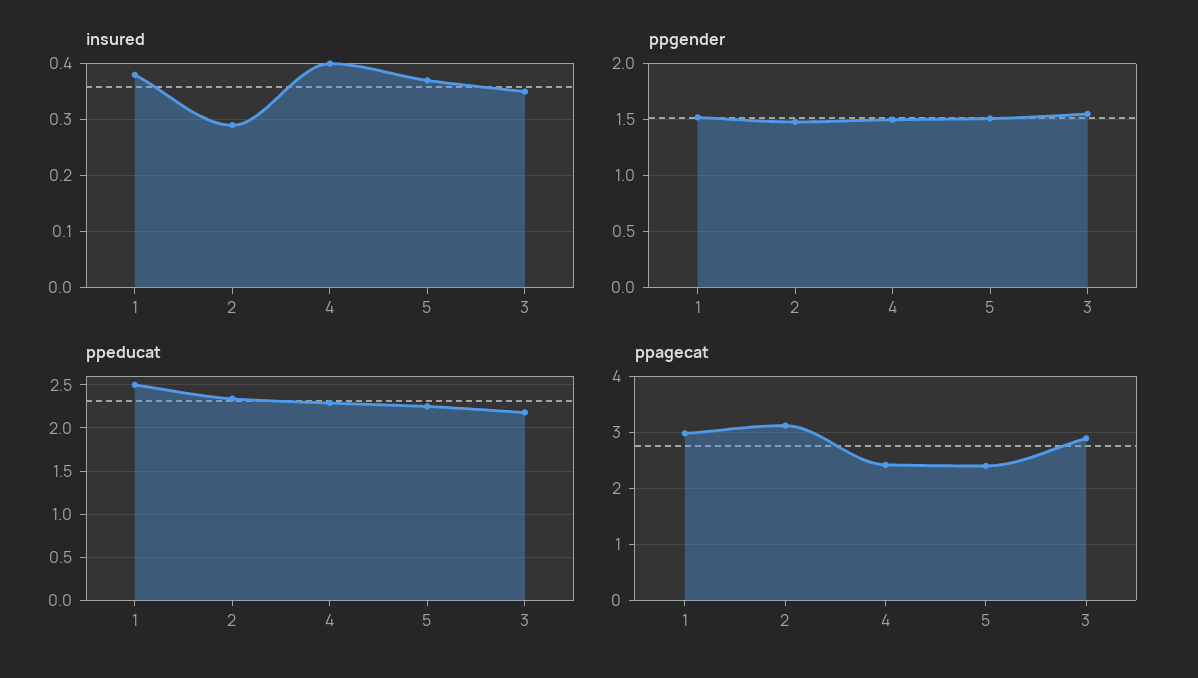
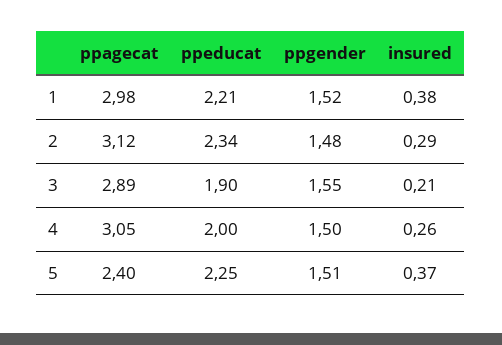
  {
    "insured": {
      "1": 0.38,
      "2": 0.29,
-     "4": 0.4,
+     "4": 0.26,
      "5": 0.37,
-     "3": 0.35
+     "3": 0.21
    },
    "ppgender": {
      "1": 1.52,
      "2": 1.48,
      "4": 1.5,
      "5": 1.51,
      "3": 1.55
    },
    "ppeducat": {
-     "1": 2.5,
+     "1": 2.21,
      "2": 2.34,
-     "4": 2.3,
+     "4": 2,
      "5": 2.25,
-     "3": 2.2
+     "3": 1.9
    },
    "ppagecat": {
      "1": 2.98,
      "2": 3.12,
-     "4": 2.4,
+     "4": 3.05,
      "5": 2.4,
      "3": 2.89
    }
  }

